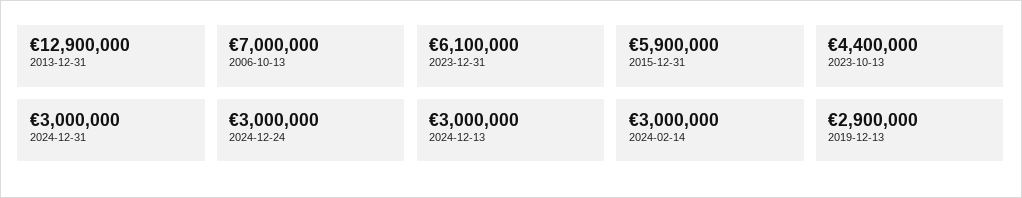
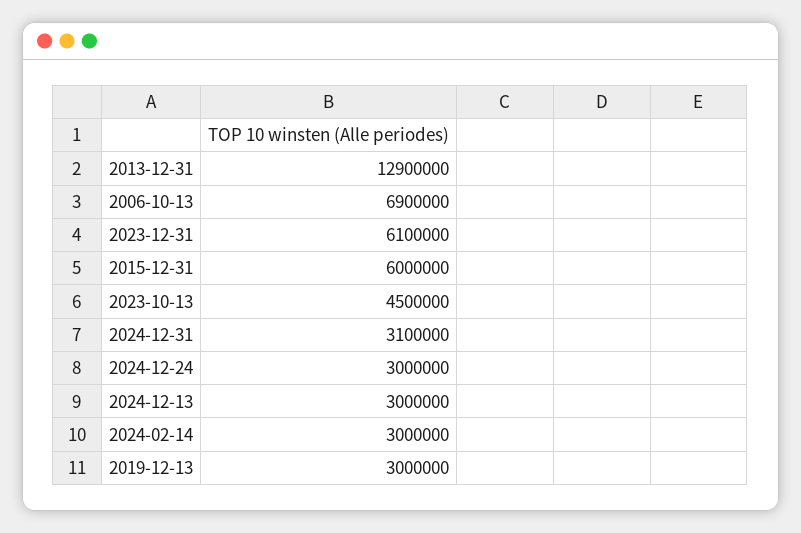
  {
    "2013-12-31": 12900000,
-   "2006-10-13": 7000000,
+   "2006-10-13": 6900000,
    "2023-12-31": 6100000,
-   "2015-12-31": 5900000,
+   "2015-12-31": 6000000,
-   "2023-10-13": 4400000,
+   "2023-10-13": 4500000,
-   "2024-12-31": 3000000,
+   "2024-12-31": 3100000,
    "2024-12-24": 3000000,
    "2024-12-13": 3000000,
    "2024-02-14": 3000000,
-   "2019-12-13": 2900000
+   "2019-12-13": 3000000
  }

